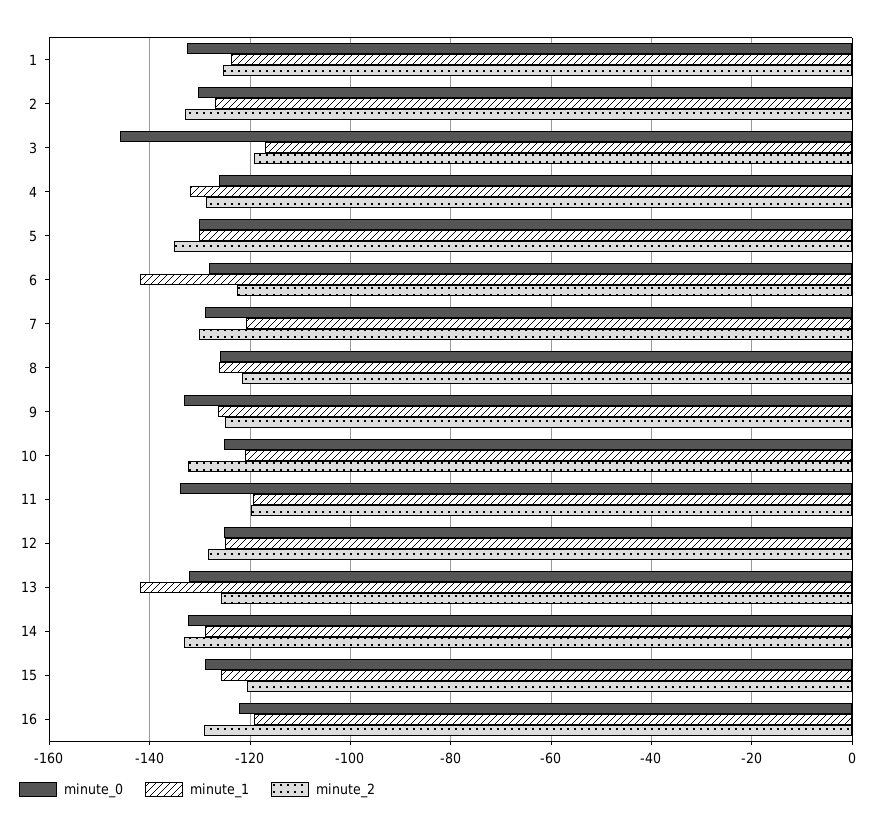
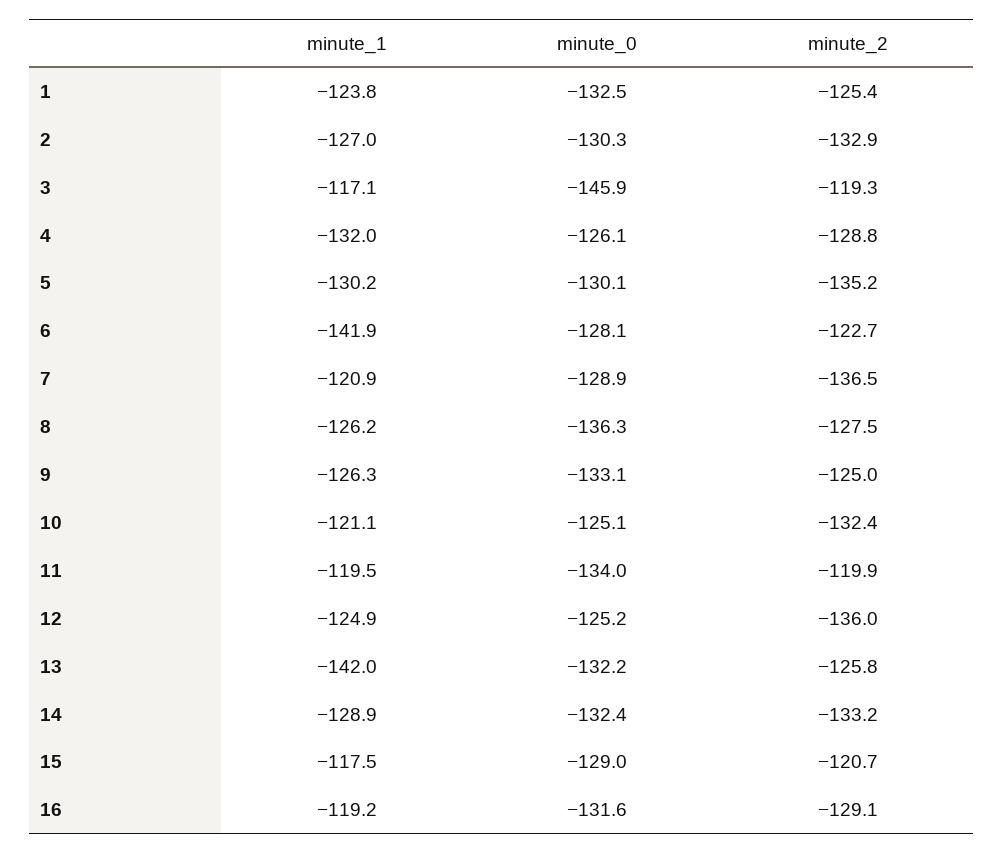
  {
    "minute_0": {
      "1": -132.5,
      "2": -130.3,
      "3": -145.9,
      "4": -126.1,
      "5": -130.1,
      "6": -128.1,
      "7": -128.9,
-     "8": -126,
+     "8": -136.3,
      "9": -133.1,
      "10": -125.1,
      "11": -134,
      "12": -125.2,
      "13": -132.2,
      "14": -132.4,
      "15": -129,
-     "16": -122
+     "16": -131.6
    },
    "minute_1": {
      "1": -123.8,
      "2": -127,
      "3": -117.1,
      "4": -132,
      "5": -130.2,
      "6": -141.9,
      "7": -120.9,
      "8": -126.2,
      "9": -126.3,
      "10": -121.1,
      "11": -119.5,
      "12": -124.9,
      "13": -142,
      "14": -128.9,
-     "15": -126,
+     "15": -117.5,
      "16": -119.2
    },
    "minute_2": {
      "1": -125.4,
      "2": -132.9,
      "3": -119.3,
      "4": -128.8,
      "5": -135.2,
      "6": -122.7,
-     "7": -130,
+     "7": -136.5,
-     "8": -122,
+     "8": -127.5,
      "9": -125,
      "10": -132.4,
      "11": -119.9,
-     "12": -128,
+     "12": -136,
      "13": -125.8,
      "14": -133.2,
      "15": -120.7,
      "16": -129.1
    }
  }

